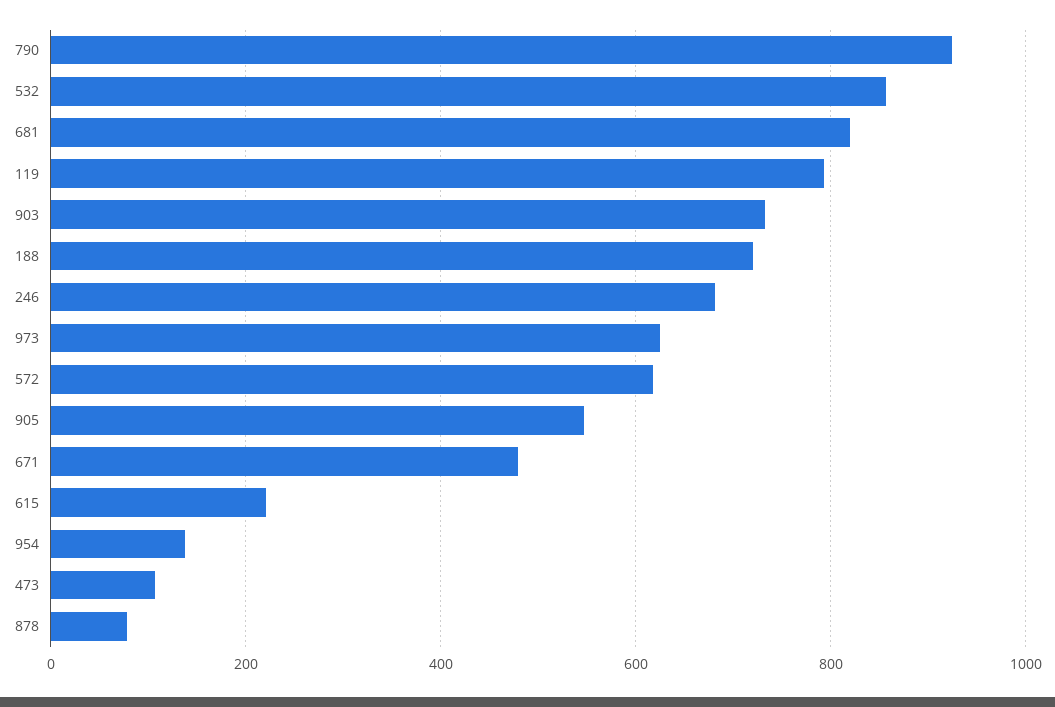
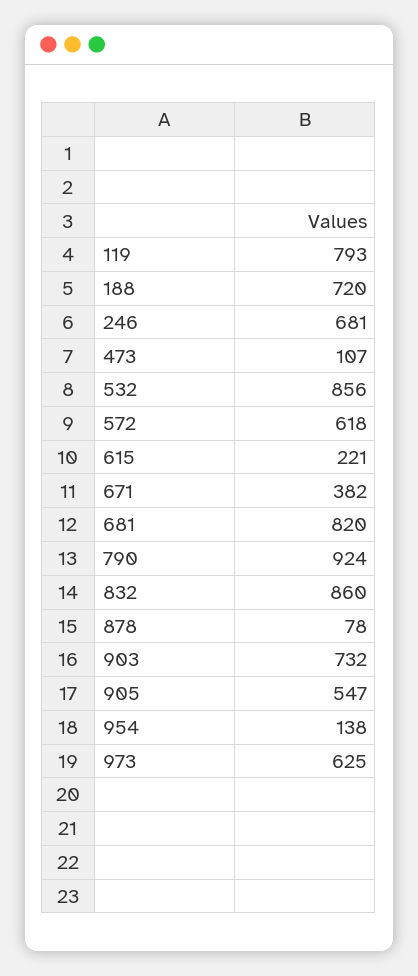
  {
    "790": 924,
    "532": 856,
    "681": 820,
    "119": 793,
    "903": 732,
    "188": 720,
    "246": 681,
    "973": 625,
    "572": 618,
    "905": 547,
-   "671": 480,
+   "671": 382,
    "615": 221,
    "954": 138,
    "473": 107,
-   "878": 78
+   "878": 78,
+   "832": 860
  }

